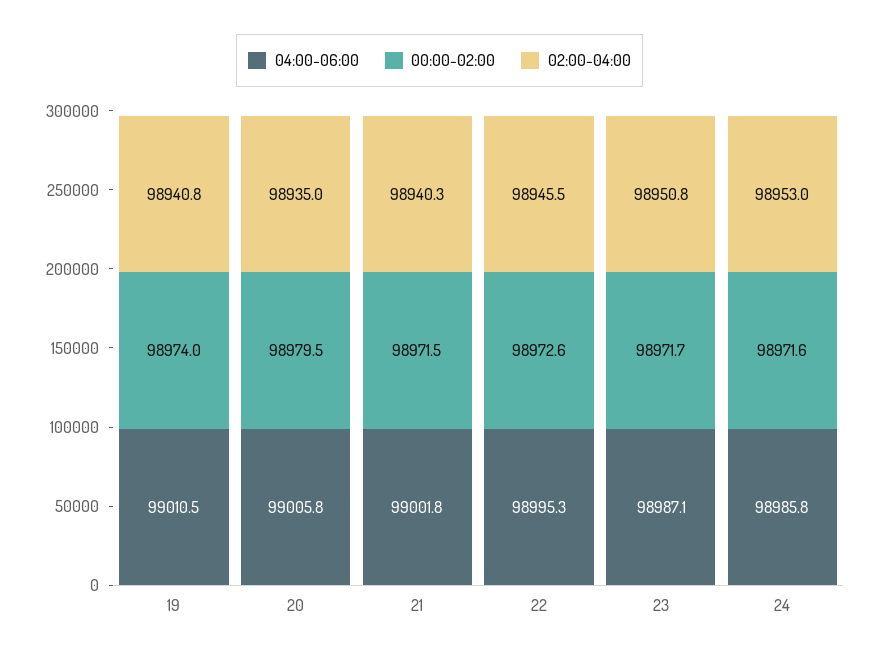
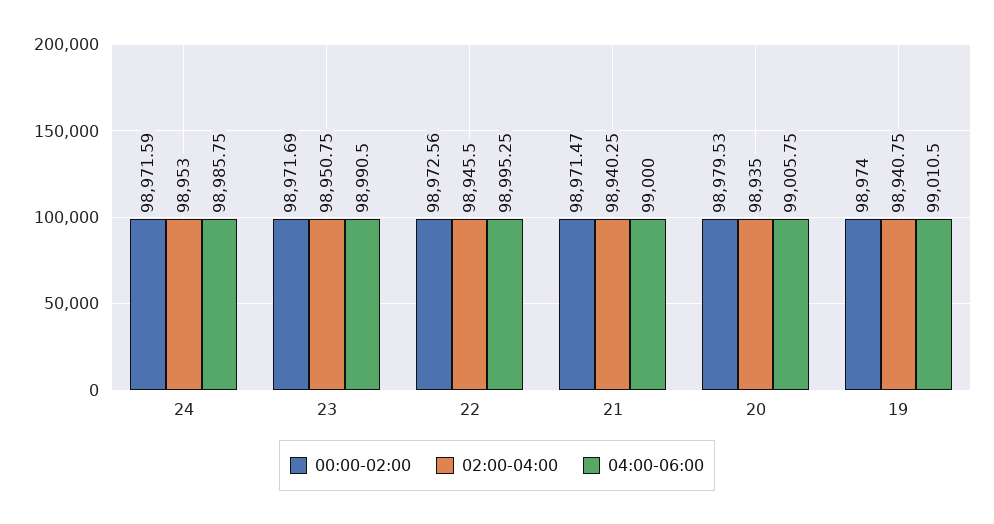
  {
    "04:00-06:00": {
      "19": 99010.5,
      "20": 99005.75,
-     "21": 99001.8,
+     "21": 99000,
      "22": 98995.25,
-     "23": 98987.1,
+     "23": 98990.5,
      "24": 98985.75
    },
    "00:00-02:00": {
      "19": 98974,
      "20": 98979.53,
      "21": 98971.47,
      "22": 98972.56,
      "23": 98971.69,
      "24": 98971.59
    },
    "02:00-04:00": {
      "19": 98940.75,
      "20": 98935,
      "21": 98940.25,
      "22": 98945.5,
      "23": 98950.75,
      "24": 98953
    }
  }

